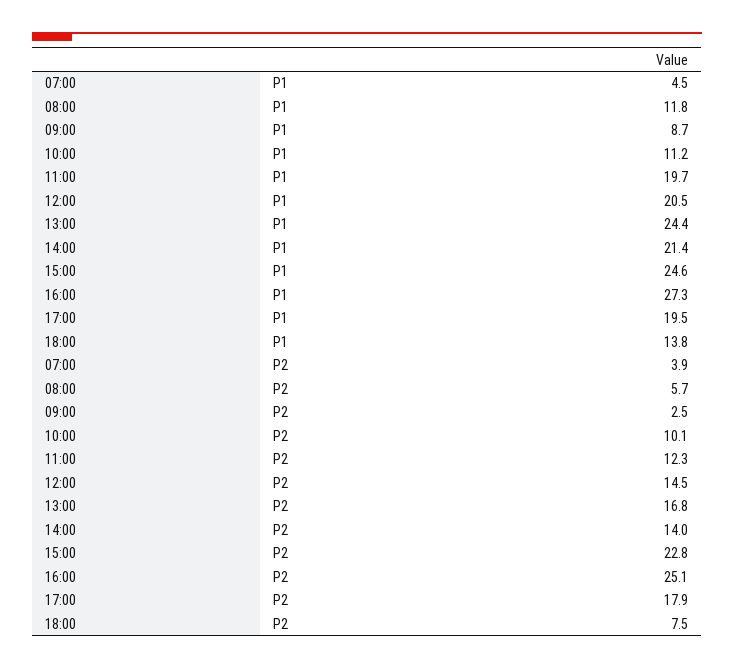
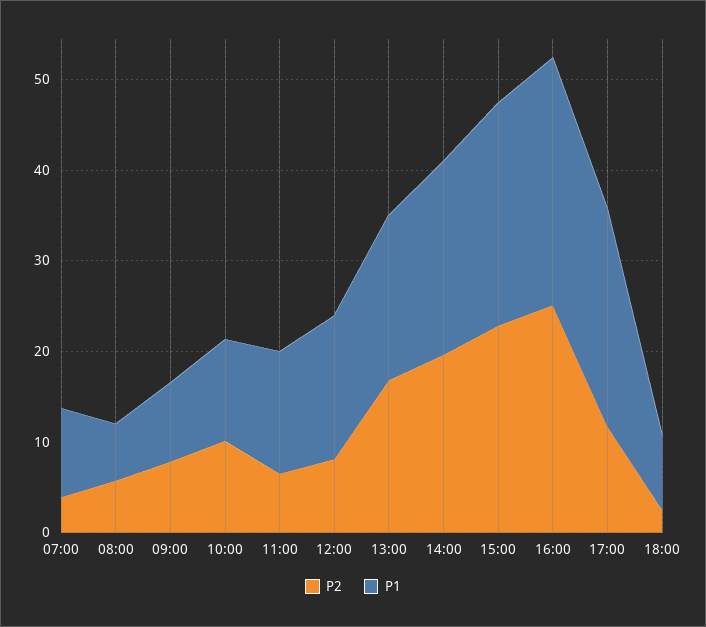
  {
    "P1": {
-     "07:00": 4.5,
+     "07:00": 10,
-     "08:00": 11.8,
+     "08:00": 6,
      "09:00": 8.7,
      "10:00": 11.2,
-     "11:00": 19.7,
+     "11:00": 14,
-     "12:00": 20.5,
+     "12:00": 16,
-     "13:00": 24.4,
+     "13:00": 18,
      "14:00": 21.4,
      "15:00": 24.6,
      "16:00": 27.3,
-     "17:00": 19.5,
+     "17:00": 24,
-     "18:00": 13.8
+     "18:00": 8
    },
    "P2": {
      "07:00": 3.9,
      "08:00": 5.7,
-     "09:00": 2.5,
+     "09:00": 8,
      "10:00": 10.1,
-     "11:00": 12.3,
+     "11:00": 6,
-     "12:00": 14.5,
+     "12:00": 8,
      "13:00": 16.8,
-     "14:00": 14,
+     "14:00": 20,
      "15:00": 22.8,
      "16:00": 25.1,
-     "17:00": 17.9,
+     "17:00": 12,
-     "18:00": 7.5
+     "18:00": 2
    }
  }

